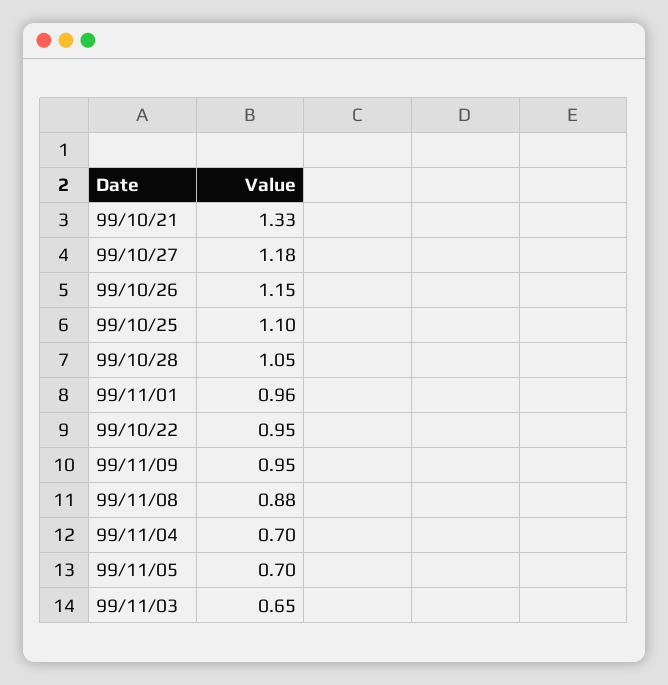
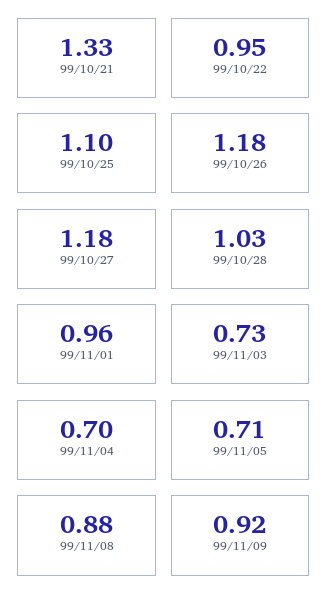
  {
    "99/10/21": 1.33,
    "99/10/27": 1.18,
-   "99/10/26": 1.15,
+   "99/10/26": 1.18,
    "99/10/25": 1.1,
-   "99/10/28": 1.05,
+   "99/10/28": 1.03,
    "99/11/01": 0.96,
    "99/10/22": 0.95,
-   "99/11/09": 0.95,
+   "99/11/09": 0.92,
    "99/11/08": 0.88,
    "99/11/04": 0.7,
-   "99/11/05": 0.7,
+   "99/11/05": 0.71,
-   "99/11/03": 0.65
+   "99/11/03": 0.73
  }

